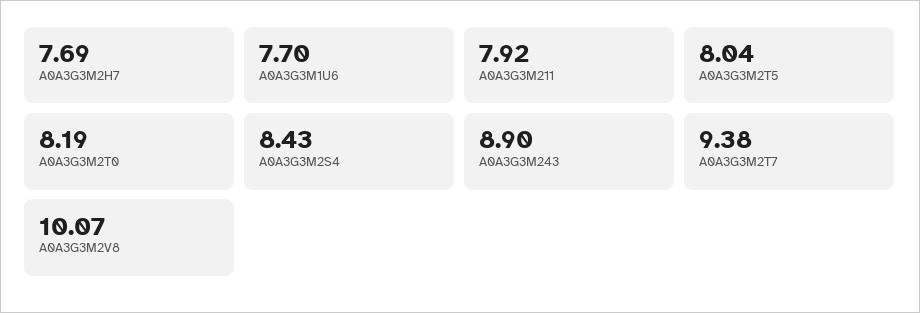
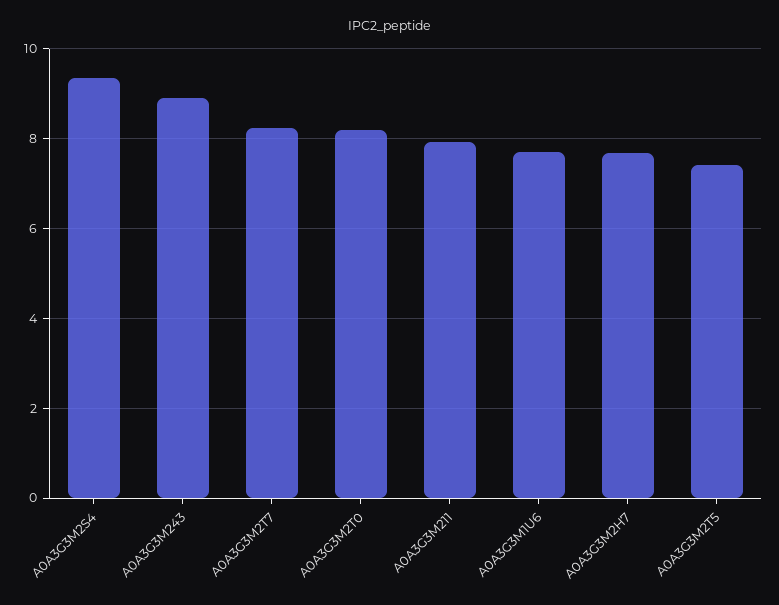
  {
    "A0A3G3M2H7": 7.69,
    "A0A3G3M1U6": 7.7,
    "A0A3G3M211": 7.92,
-   "A0A3G3M2T5": 8.04,
+   "A0A3G3M2T5": 7.4,
    "A0A3G3M2T0": 8.19,
-   "A0A3G3M2S4": 8.43,
+   "A0A3G3M2S4": 9.4,
    "A0A3G3M243": 8.9,
-   "A0A3G3M2T7": 9.38,
+   "A0A3G3M2T7": 8.2
-   "A0A3G3M2V8": 10.07
  }

